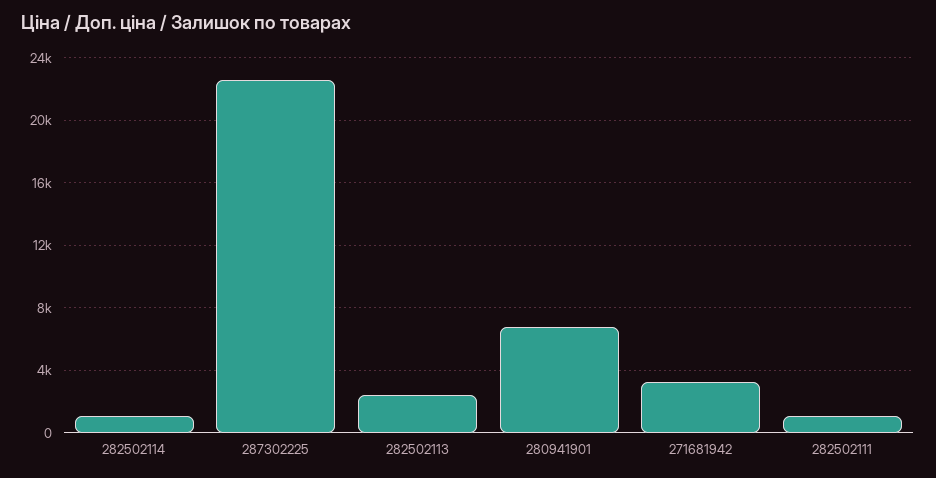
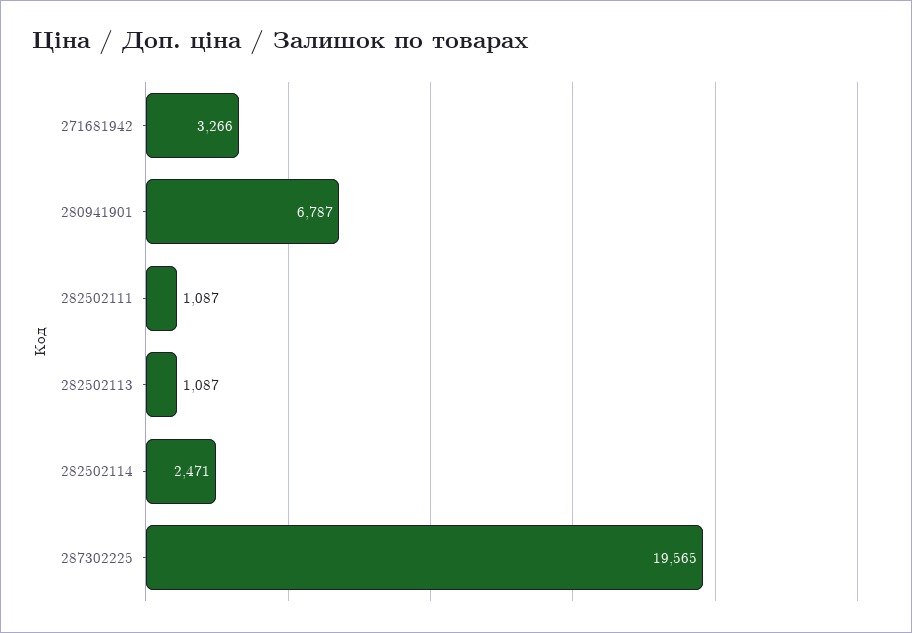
  {
-   "282502114": 1000,
+   "282502114": 2471,
-   "287302225": 22500,
+   "287302225": 19565,
-   "282502113": 2500,
+   "282502113": 1087,
    "280941901": 6787,
    "271681942": 3266,
    "282502111": 1087
  }

